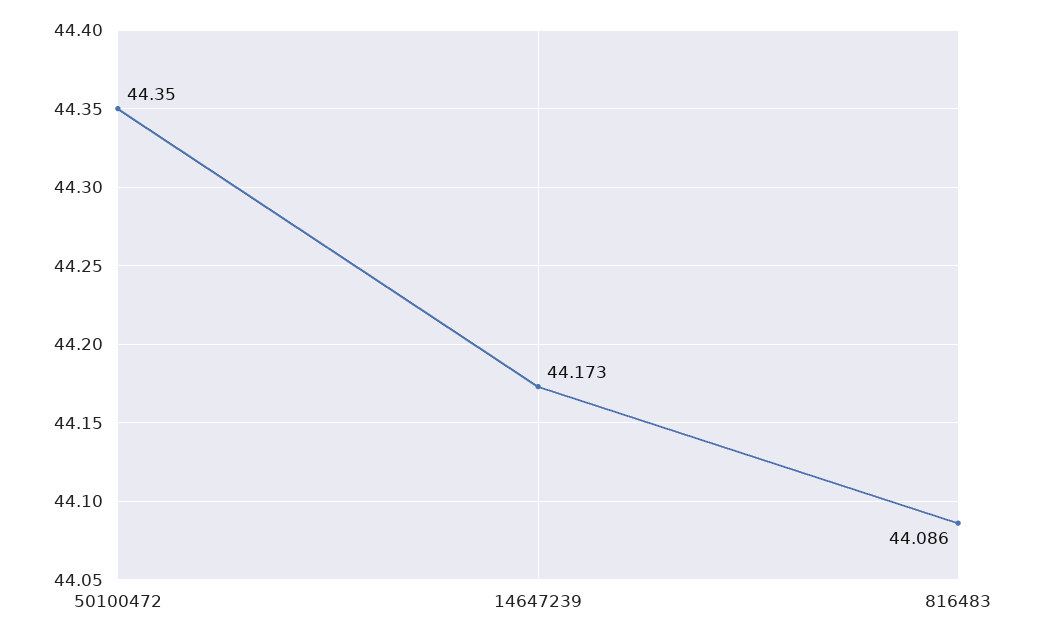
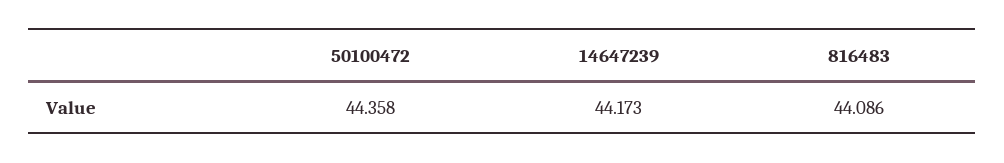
  {
-   "50100472": 44.35,
+   "50100472": 44.358,
    "14647239": 44.173,
    "816483": 44.086
  }

